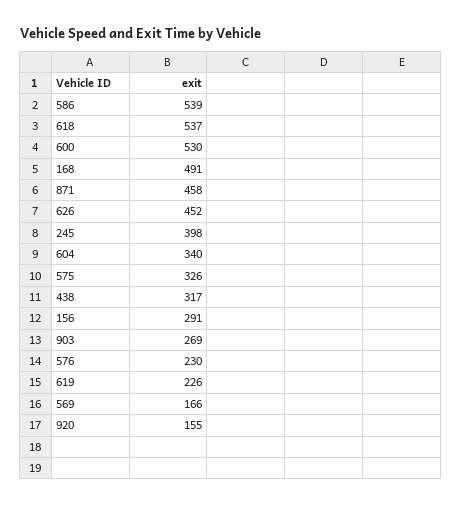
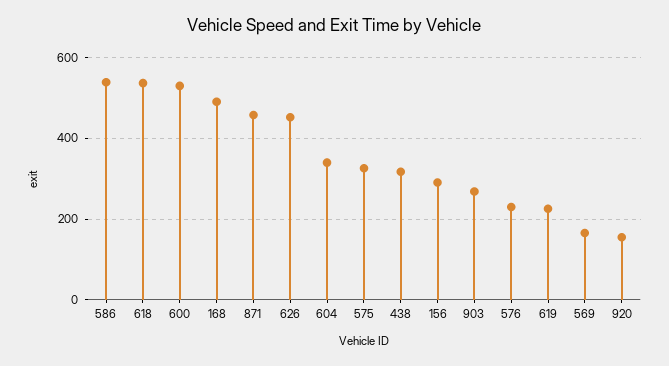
  {
    "586": 539,
    "618": 537,
    "600": 530,
    "168": 491,
    "871": 458,
    "626": 452,
-   "245": 398,
    "604": 340,
    "575": 326,
    "438": 317,
    "156": 291,
    "903": 269,
    "576": 230,
    "619": 226,
    "569": 166,
    "920": 155
  }

